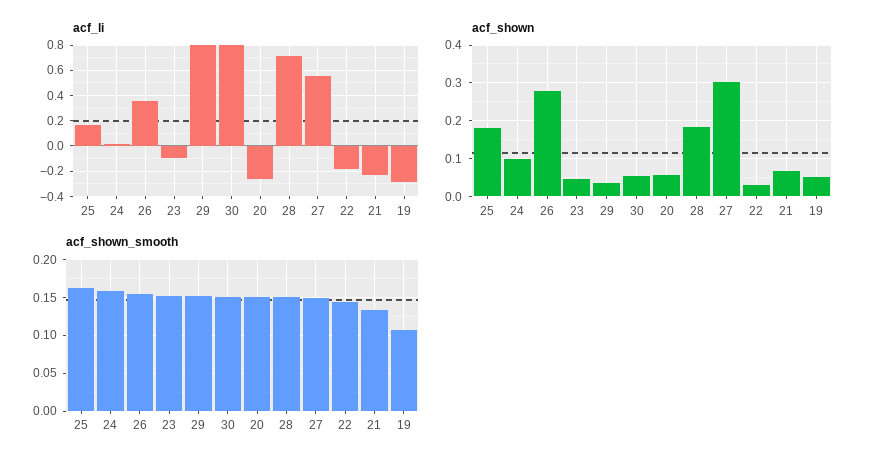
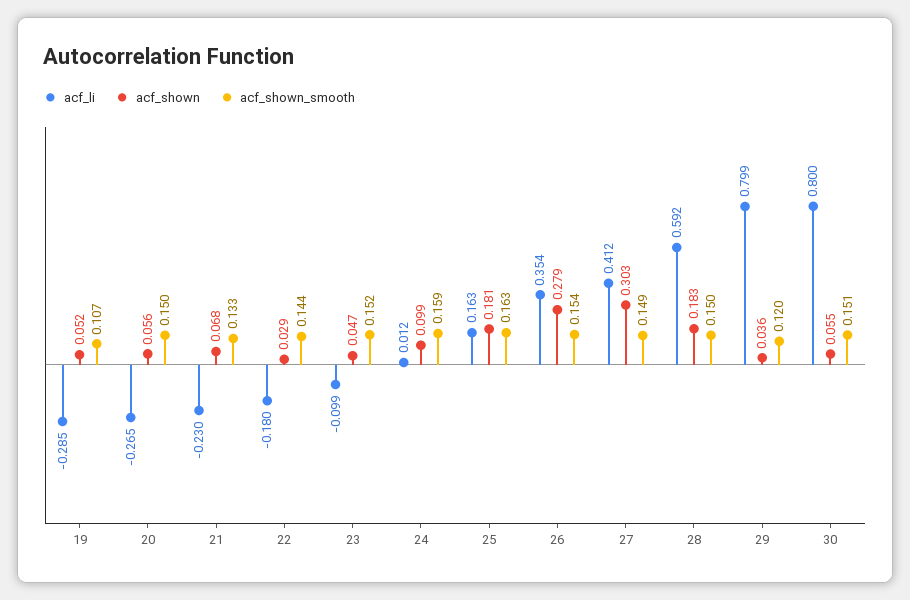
  {
    "acf_li": {
      "25": 0.163,
      "24": 0.012,
      "26": 0.354,
      "23": -0.099,
      "29": 0.799,
      "30": 0.8,
      "20": -0.265,
-     "28": 0.7,
+     "28": 0.592,
-     "27": 0.55,
+     "27": 0.412,
      "22": -0.18,
      "21": -0.23,
      "19": -0.285
    },
    "acf_shown": {
      "25": 0.181,
      "24": 0.099,
      "26": 0.279,
      "23": 0.047,
      "29": 0.036,
      "30": 0.055,
      "20": 0.056,
      "28": 0.183,
      "27": 0.303,
      "22": 0.029,
      "21": 0.068,
      "19": 0.052
    },
    "acf_shown_smooth": {
      "25": 0.163,
      "24": 0.159,
      "26": 0.154,
      "23": 0.152,
-     "29": 0.15,
+     "29": 0.12,
      "30": 0.151,
      "20": 0.15,
      "28": 0.15,
      "27": 0.149,
      "22": 0.144,
      "21": 0.133,
      "19": 0.107
    }
  }

